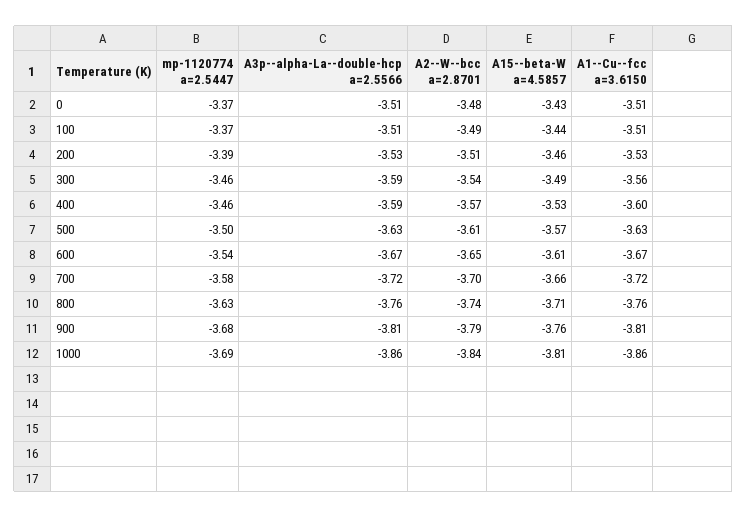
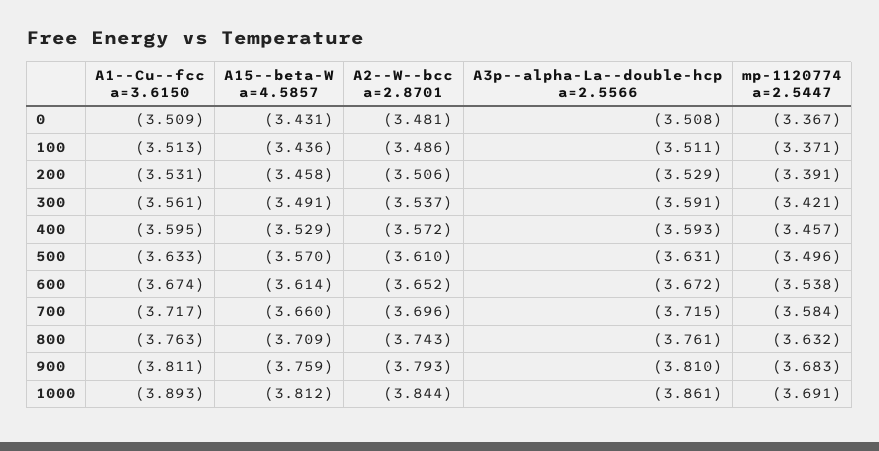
  {
    "mp-1120774 a=2.5447": {
      "0": -3.367,
      "100": -3.371,
      "200": -3.391,
-     "300": -3.46,
+     "300": -3.421,
      "400": -3.457,
      "500": -3.496,
      "600": -3.538,
      "700": -3.584,
      "800": -3.632,
      "900": -3.683,
      "1000": -3.691
    },
    "A3p--alpha-La--double-hcp a=2.5566": {
      "0": -3.508,
      "100": -3.511,
      "200": -3.529,
      "300": -3.591,
      "400": -3.593,
      "500": -3.631,
      "600": -3.672,
      "700": -3.715,
      "800": -3.761,
      "900": -3.81,
      "1000": -3.861
    },
    "A2--W--bcc a=2.8701": {
      "0": -3.481,
      "100": -3.486,
      "200": -3.506,
      "300": -3.537,
      "400": -3.572,
      "500": -3.61,
      "600": -3.652,
      "700": -3.696,
      "800": -3.743,
      "900": -3.793,
      "1000": -3.844
    },
    "A15--beta-W a=4.5857": {
      "0": -3.431,
      "100": -3.436,
      "200": -3.458,
      "300": -3.491,
      "400": -3.529,
      "500": -3.57,
      "600": -3.614,
      "700": -3.66,
      "800": -3.709,
      "900": -3.759,
      "1000": -3.812
    },
    "A1--Cu--fcc a=3.6150": {
      "0": -3.509,
      "100": -3.513,
      "200": -3.531,
      "300": -3.561,
      "400": -3.595,
      "500": -3.633,
      "600": -3.674,
      "700": -3.717,
      "800": -3.763,
      "900": -3.811,
-     "1000": -3.86
+     "1000": -3.893
    }
  }

